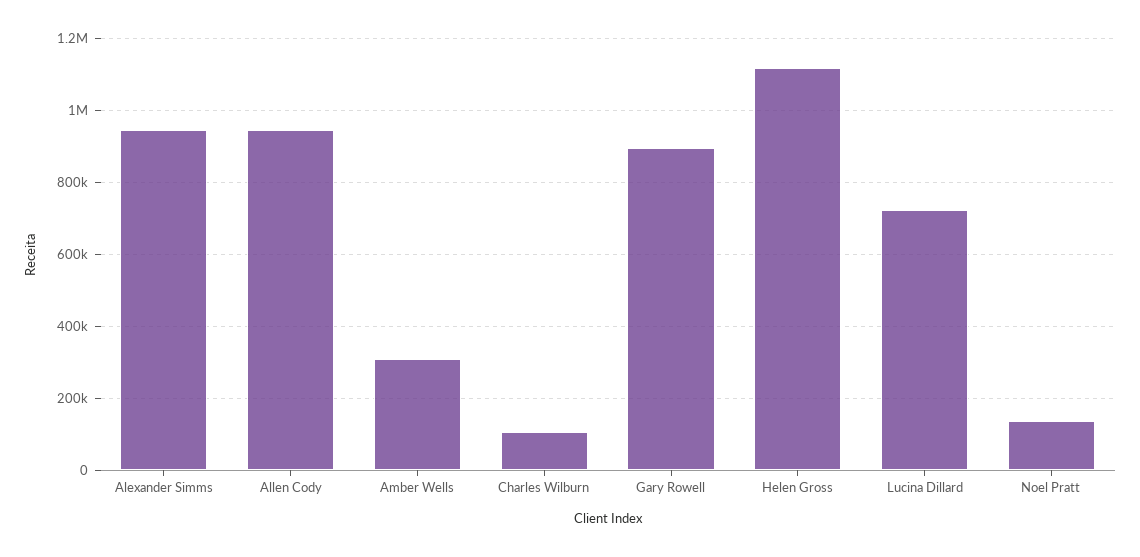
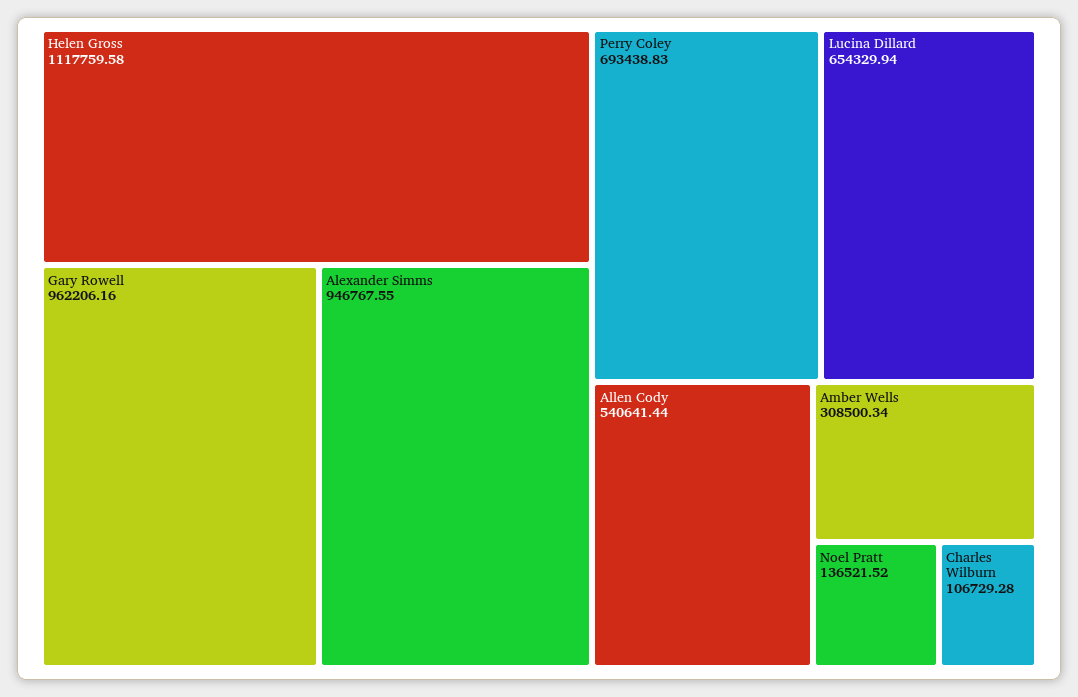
  {
    "Alexander Simms": 946767.55,
-   "Allen Cody": 940000,
+   "Allen Cody": 540641.44,
    "Amber Wells": 308500.34,
    "Charles Wilburn": 106729.28,
-   "Gary Rowell": 900000,
+   "Gary Rowell": 962206.16,
    "Helen Gross": 1117759.58,
-   "Lucina Dillard": 720000,
+   "Lucina Dillard": 654329.94,
-   "Noel Pratt": 136521.52
+   "Noel Pratt": 136521.52,
+   "Perry Coley": 693438.83
  }

